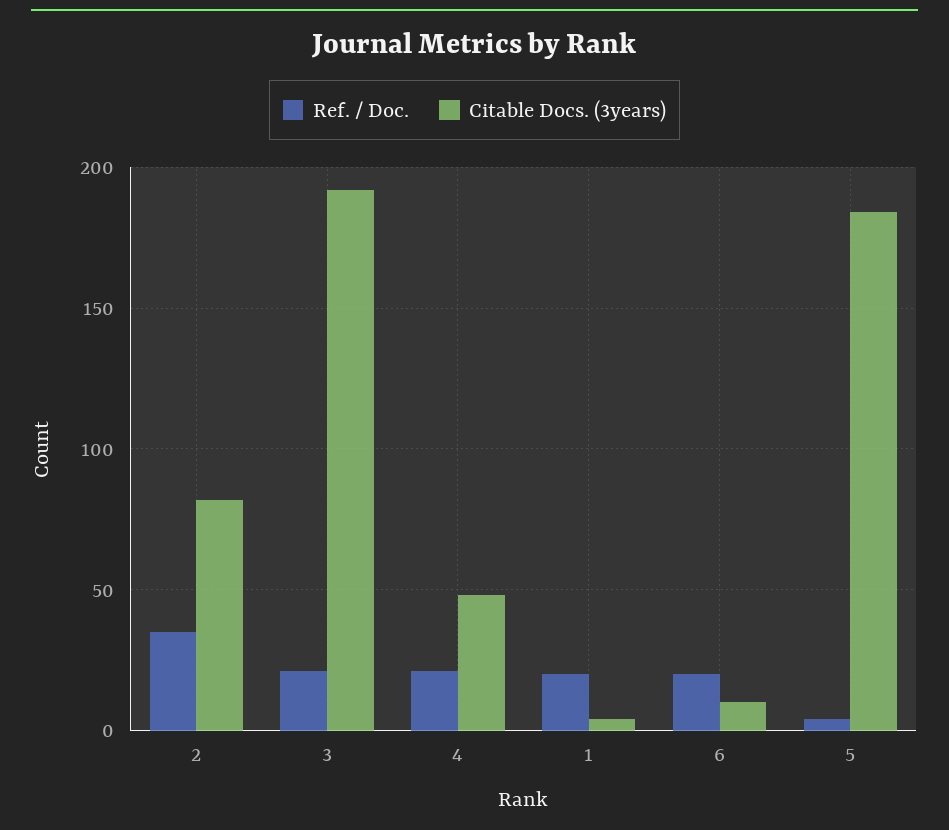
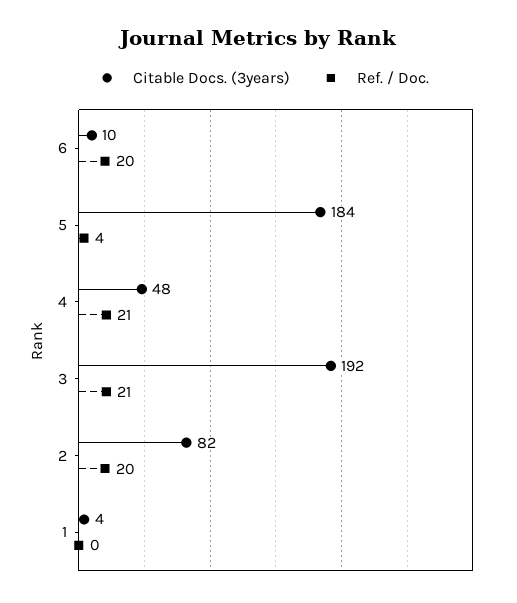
  {
    "Ref. / Doc.": {
-     "2": 35,
+     "2": 20,
      "3": 21,
      "4": 21,
-     "1": 20,
+     "1": 0,
      "6": 20,
      "5": 4
    },
    "Citable Docs. (3years)": {
      "2": 82,
      "3": 192,
      "4": 48,
      "1": 4,
      "6": 10,
      "5": 184
    }
  }

